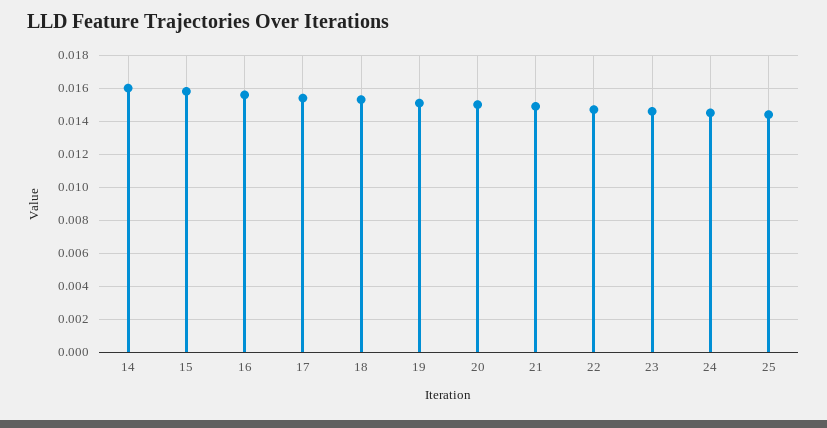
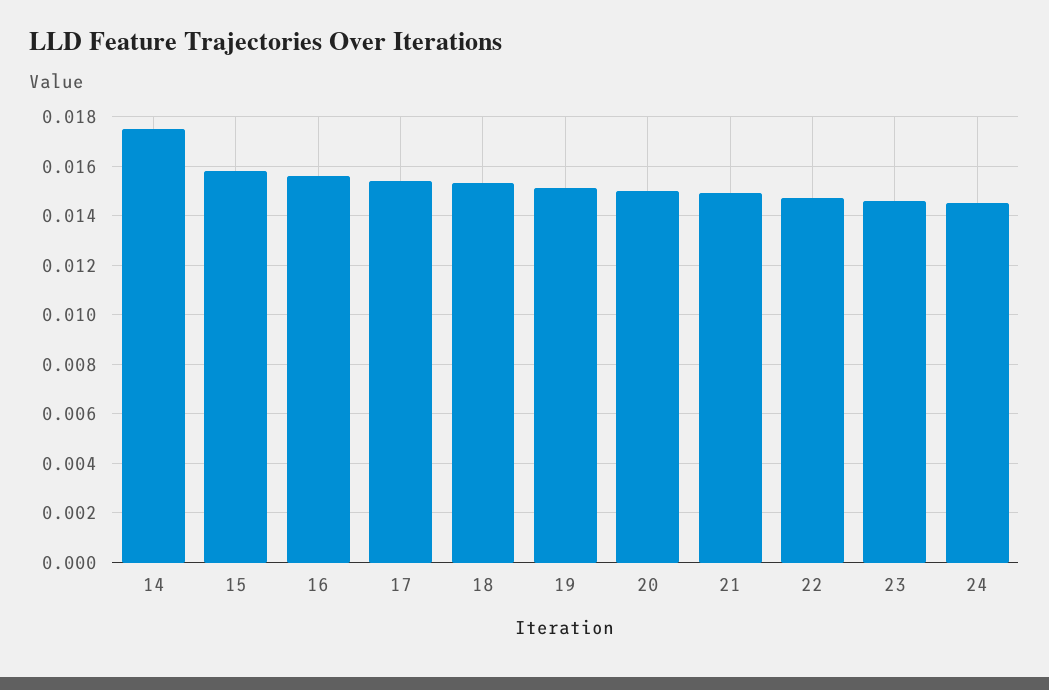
  {
-   "14": 0.016,
+   "14": 0.0175,
    "15": 0.016,
    "16": 0.0155,
    "17": 0.0155,
    "18": 0.0155,
    "19": 0.015,
    "20": 0.015,
    "21": 0.015,
    "22": 0.0145,
    "23": 0.0145,
-   "24": 0.0145,
+   "24": 0.0145
-   "25": 0.0145
  }

